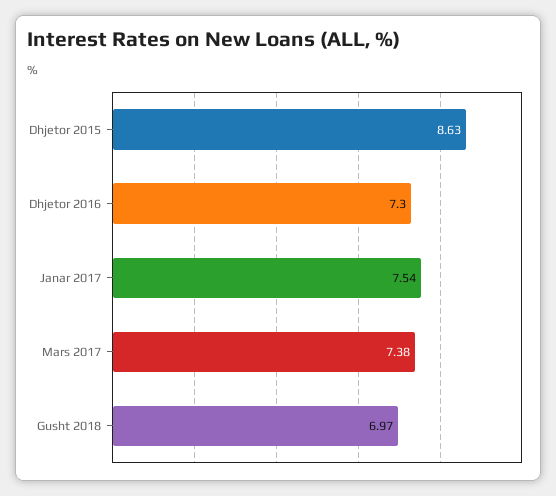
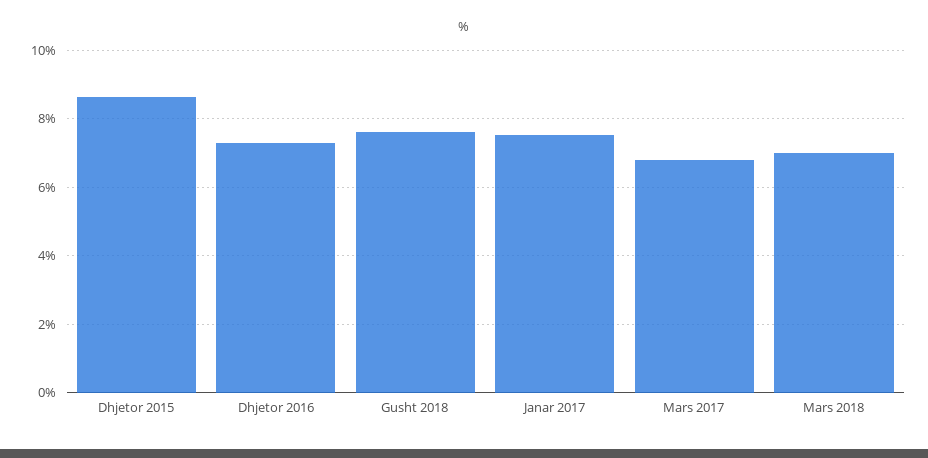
  {
    "Dhjetor 2015": 8.63,
    "Dhjetor 2016": 7.3,
    "Janar 2017": 7.54,
-   "Mars 2017": 7.38,
+   "Mars 2017": 6.8,
-   "Gusht 2018": 6.97
+   "Gusht 2018": 7.6,
+   "Mars 2018": 7
  }

